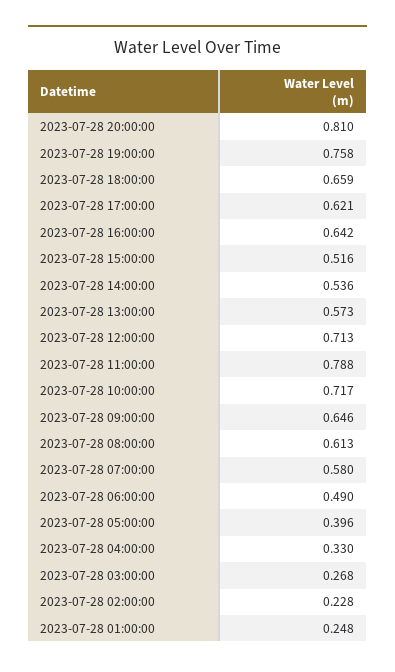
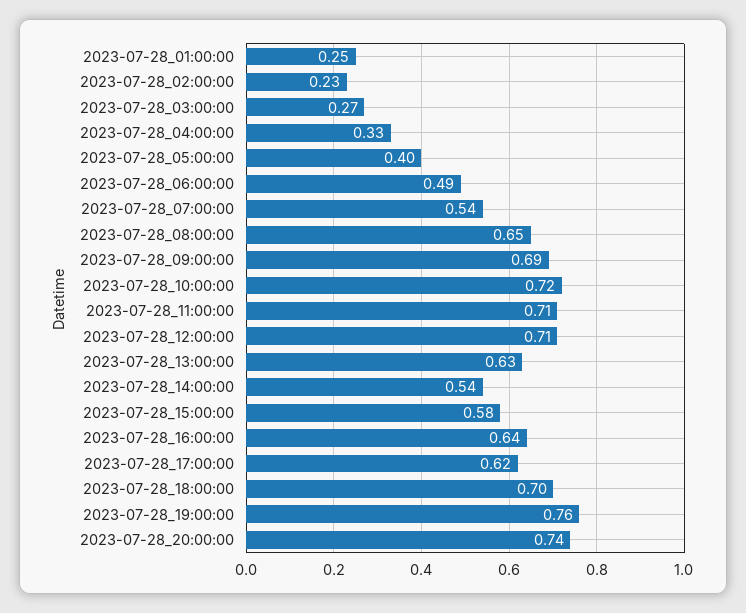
  {
-   "2023-07-28 20:00:00": 0.81,
+   "2023-07-28 20:00:00": 0.74,
    "2023-07-28 19:00:00": 0.758,
-   "2023-07-28 18:00:00": 0.659,
+   "2023-07-28 18:00:00": 0.7,
    "2023-07-28 17:00:00": 0.621,
    "2023-07-28 16:00:00": 0.642,
-   "2023-07-28 15:00:00": 0.516,
+   "2023-07-28 15:00:00": 0.58,
    "2023-07-28 14:00:00": 0.536,
-   "2023-07-28 13:00:00": 0.573,
+   "2023-07-28 13:00:00": 0.63,
    "2023-07-28 12:00:00": 0.713,
-   "2023-07-28 11:00:00": 0.788,
+   "2023-07-28 11:00:00": 0.71,
    "2023-07-28 10:00:00": 0.717,
-   "2023-07-28 09:00:00": 0.646,
+   "2023-07-28 09:00:00": 0.69,
-   "2023-07-28 08:00:00": 0.613,
+   "2023-07-28 08:00:00": 0.65,
-   "2023-07-28 07:00:00": 0.58,
+   "2023-07-28 07:00:00": 0.54,
    "2023-07-28 06:00:00": 0.49,
    "2023-07-28 05:00:00": 0.396,
    "2023-07-28 04:00:00": 0.33,
    "2023-07-28 03:00:00": 0.268,
    "2023-07-28 02:00:00": 0.228,
    "2023-07-28 01:00:00": 0.248
  }

